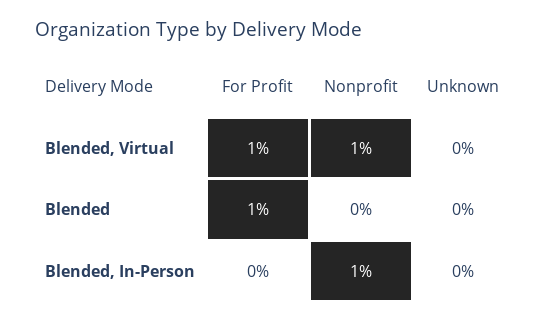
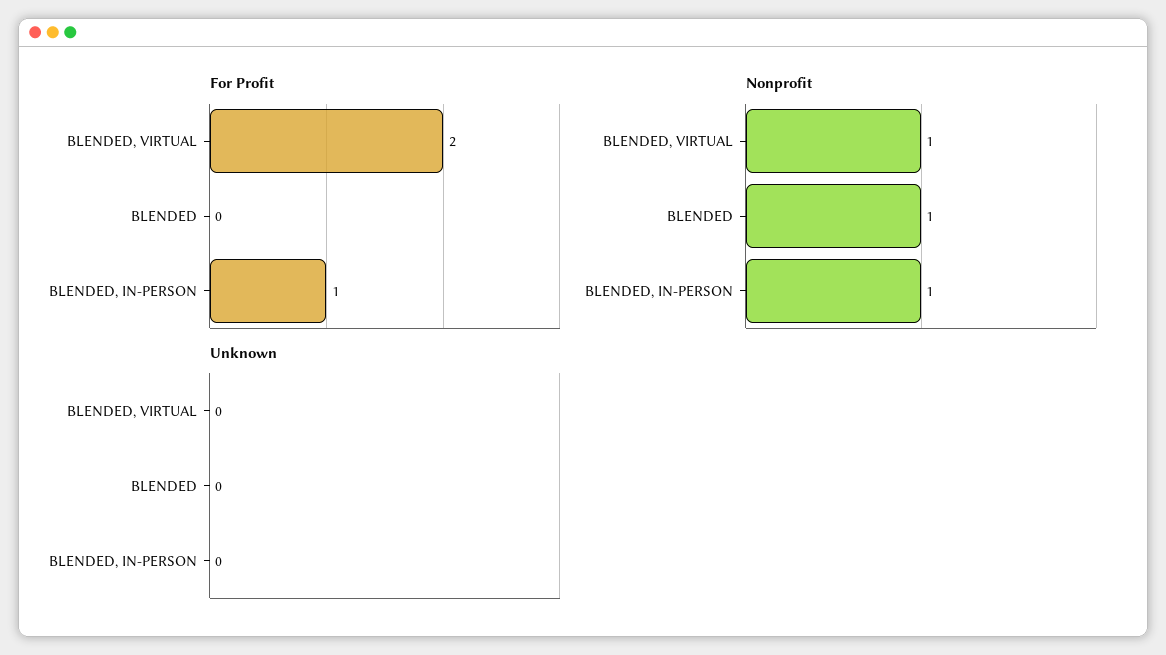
  {
    "For Profit": {
-     "Blended, Virtual": 1,
+     "Blended, Virtual": 2,
-     "Blended": 1,
+     "Blended": 0,
-     "Blended, In-Person": 0
+     "Blended, In-Person": 1
    },
    "Nonprofit": {
      "Blended, Virtual": 1,
-     "Blended": 0,
+     "Blended": 1,
      "Blended, In-Person": 1
    },
    "Unknown": {
      "Blended, Virtual": 0,
      "Blended": 0,
      "Blended, In-Person": 0
    }
  }

